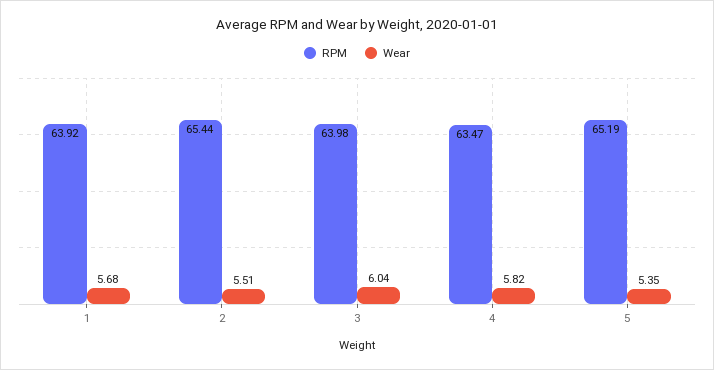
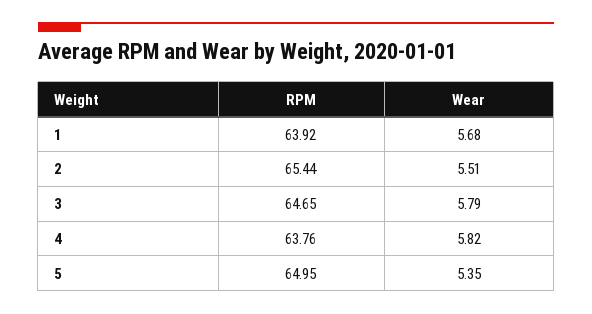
  {
    "RPM": {
      "1": 63.92,
      "2": 65.44,
-     "3": 63.98,
+     "3": 64.65,
-     "4": 63.47,
+     "4": 63.76,
-     "5": 65.19
+     "5": 64.95
    },
    "Wear": {
      "1": 5.68,
      "2": 5.51,
-     "3": 6.04,
+     "3": 5.79,
      "4": 5.82,
      "5": 5.35
    }
  }

